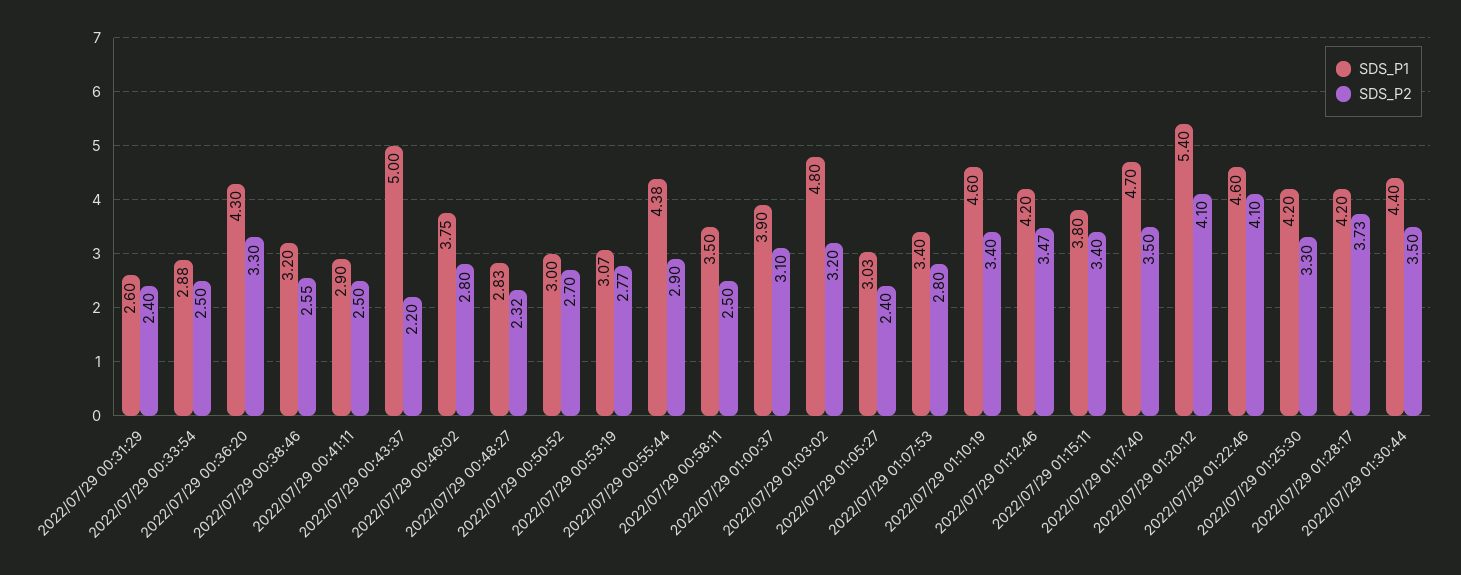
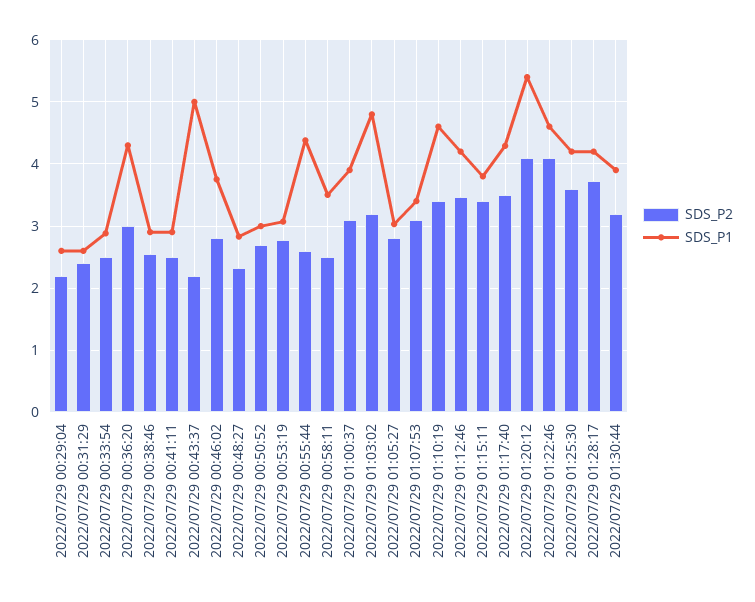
  {
    "SDS_P1": {
      "2022/07/29 00:31:29": 2.6,
      "2022/07/29 00:33:54": 2.88,
      "2022/07/29 00:36:20": 4.3,
-     "2022/07/29 00:38:46": 3.2,
+     "2022/07/29 00:38:46": 2.9,
      "2022/07/29 00:41:11": 2.9,
      "2022/07/29 00:43:37": 5,
      "2022/07/29 00:46:02": 3.75,
      "2022/07/29 00:48:27": 2.83,
      "2022/07/29 00:50:52": 3,
      "2022/07/29 00:53:19": 3.07,
      "2022/07/29 00:55:44": 4.38,
      "2022/07/29 00:58:11": 3.5,
      "2022/07/29 01:00:37": 3.9,
      "2022/07/29 01:03:02": 4.8,
      "2022/07/29 01:05:27": 3.03,
      "2022/07/29 01:07:53": 3.4,
      "2022/07/29 01:10:19": 4.6,
      "2022/07/29 01:12:46": 4.2,
      "2022/07/29 01:15:11": 3.8,
-     "2022/07/29 01:17:40": 4.7,
+     "2022/07/29 01:17:40": 4.3,
      "2022/07/29 01:20:12": 5.4,
      "2022/07/29 01:22:46": 4.6,
      "2022/07/29 01:25:30": 4.2,
      "2022/07/29 01:28:17": 4.2,
-     "2022/07/29 01:30:44": 4.4
+     "2022/07/29 01:30:44": 3.9,
+     "2022/07/29 00:29:04": 2.6
    },
    "SDS_P2": {
      "2022/07/29 00:31:29": 2.4,
      "2022/07/29 00:33:54": 2.5,
-     "2022/07/29 00:36:20": 3.3,
+     "2022/07/29 00:36:20": 3,
      "2022/07/29 00:38:46": 2.55,
      "2022/07/29 00:41:11": 2.5,
      "2022/07/29 00:43:37": 2.2,
      "2022/07/29 00:46:02": 2.8,
      "2022/07/29 00:48:27": 2.32,
      "2022/07/29 00:50:52": 2.7,
      "2022/07/29 00:53:19": 2.77,
-     "2022/07/29 00:55:44": 2.9,
+     "2022/07/29 00:55:44": 2.6,
      "2022/07/29 00:58:11": 2.5,
      "2022/07/29 01:00:37": 3.1,
      "2022/07/29 01:03:02": 3.2,
-     "2022/07/29 01:05:27": 2.4,
+     "2022/07/29 01:05:27": 2.8,
-     "2022/07/29 01:07:53": 2.8,
+     "2022/07/29 01:07:53": 3.1,
      "2022/07/29 01:10:19": 3.4,
      "2022/07/29 01:12:46": 3.47,
      "2022/07/29 01:15:11": 3.4,
      "2022/07/29 01:17:40": 3.5,
      "2022/07/29 01:20:12": 4.1,
      "2022/07/29 01:22:46": 4.1,
-     "2022/07/29 01:25:30": 3.3,
+     "2022/07/29 01:25:30": 3.6,
      "2022/07/29 01:28:17": 3.73,
-     "2022/07/29 01:30:44": 3.5
+     "2022/07/29 01:30:44": 3.2,
+     "2022/07/29 00:29:04": 2.2
    }
  }

